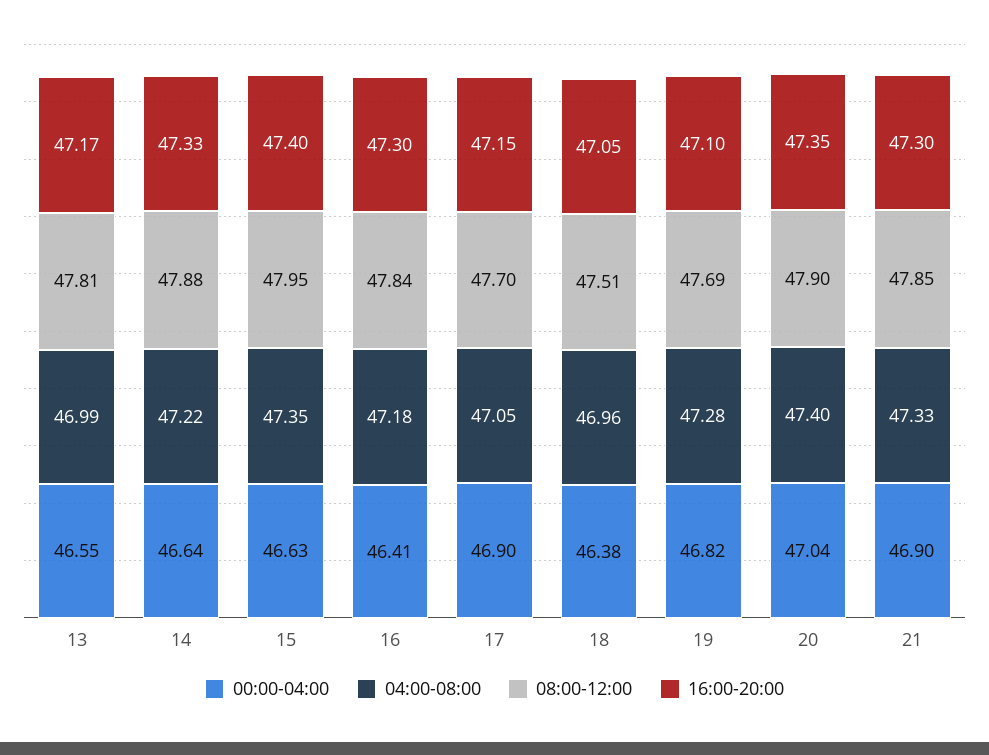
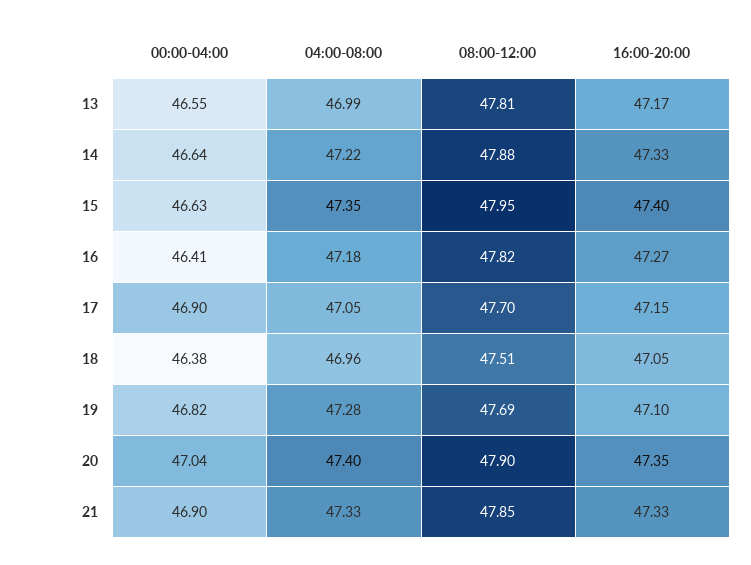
  {
    "00:00-04:00": {
      "13": 46.55,
      "14": 46.64,
      "15": 46.63,
      "16": 46.41,
      "17": 46.9,
      "18": 46.38,
      "19": 46.82,
      "20": 47.04,
      "21": 46.9
    },
    "04:00-08:00": {
      "13": 46.99,
      "14": 47.22,
      "15": 47.35,
      "16": 47.18,
      "17": 47.05,
      "18": 46.96,
      "19": 47.28,
      "20": 47.4,
      "21": 47.33
    },
    "08:00-12:00": {
      "13": 47.81,
      "14": 47.88,
      "15": 47.95,
-     "16": 47.84,
+     "16": 47.82,
      "17": 47.7,
      "18": 47.51,
      "19": 47.69,
      "20": 47.9,
      "21": 47.85
    },
    "16:00-20:00": {
      "13": 47.17,
      "14": 47.33,
      "15": 47.4,
-     "16": 47.3,
+     "16": 47.27,
      "17": 47.15,
      "18": 47.05,
      "19": 47.1,
      "20": 47.35,
-     "21": 47.3
+     "21": 47.33
    }
  }

